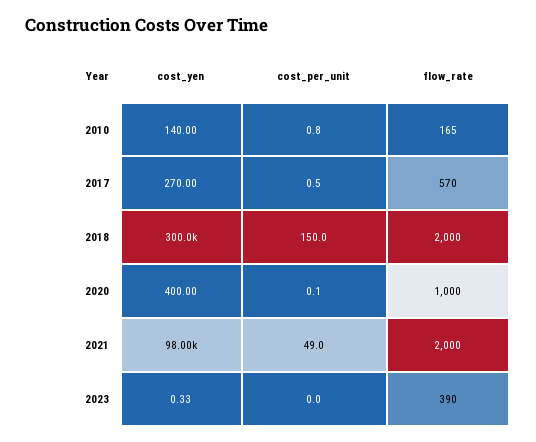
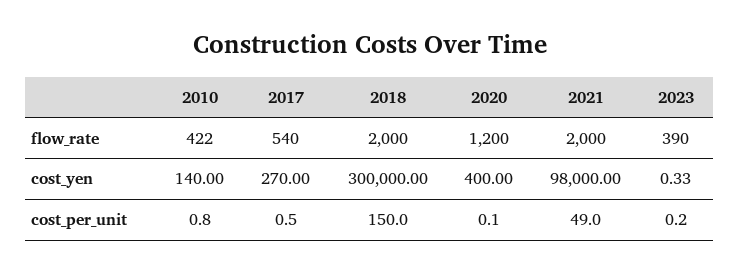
  {
    "cost_yen": {
      "2010": 140,
      "2017": 270,
      "2018": 300000,
      "2020": 400,
      "2021": 98000,
      "2023": 0.33
    },
    "cost_per_unit": {
      "2010": 0.8,
      "2017": 0.5,
      "2018": 150,
      "2020": 0.1,
      "2021": 49,
-     "2023": 0
+     "2023": 0.2
    },
    "flow_rate": {
-     "2010": 165,
+     "2010": 422,
-     "2017": 570,
+     "2017": 540,
      "2018": 2000,
-     "2020": 1000,
+     "2020": 1200,
      "2021": 2000,
      "2023": 390
    }
  }

